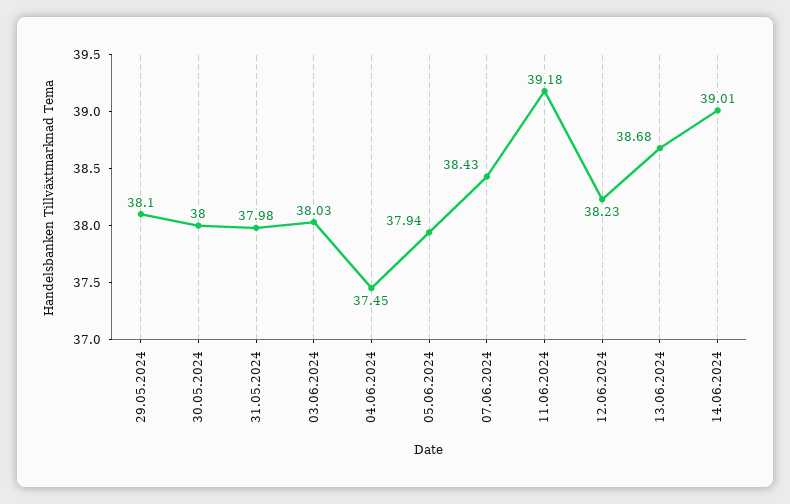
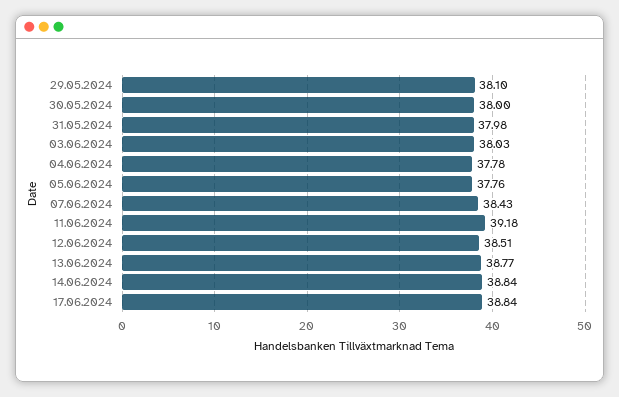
  {
    "29.05.2024": 38.1,
    "30.05.2024": 38,
    "31.05.2024": 37.98,
    "03.06.2024": 38.03,
-   "04.06.2024": 37.45,
+   "04.06.2024": 37.78,
-   "05.06.2024": 37.94,
+   "05.06.2024": 37.76,
    "07.06.2024": 38.43,
    "11.06.2024": 39.18,
-   "12.06.2024": 38.23,
+   "12.06.2024": 38.51,
-   "13.06.2024": 38.68,
+   "13.06.2024": 38.77,
-   "14.06.2024": 39.01
+   "14.06.2024": 38.84,
+   "17.06.2024": 38.84
  }

